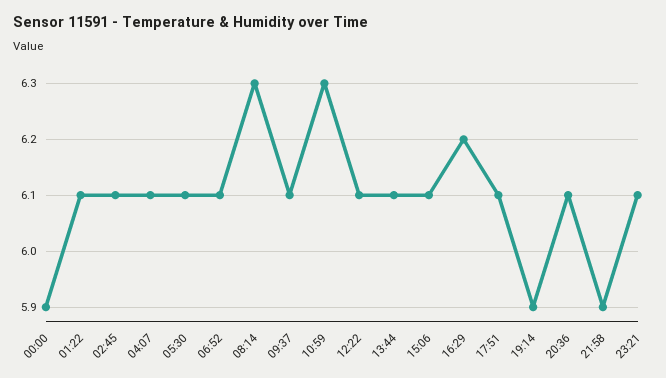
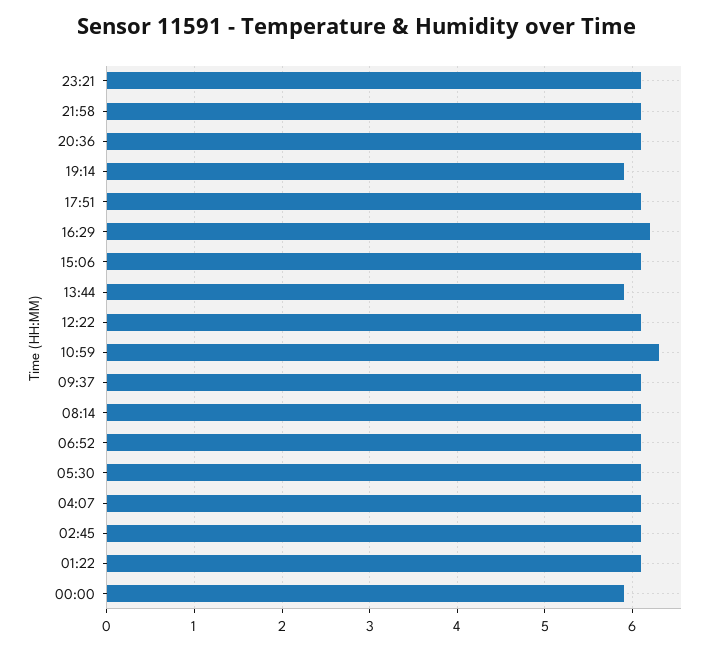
  {
    "00:00": 5.9,
    "01:22": 6.1,
    "02:45": 6.1,
    "04:07": 6.1,
    "05:30": 6.1,
    "06:52": 6.1,
-   "08:14": 6.3,
+   "08:14": 6.1,
    "09:37": 6.1,
    "10:59": 6.3,
    "12:22": 6.1,
-   "13:44": 6.1,
+   "13:44": 5.9,
    "15:06": 6.1,
    "16:29": 6.2,
    "17:51": 6.1,
    "19:14": 5.9,
    "20:36": 6.1,
-   "21:58": 5.9,
+   "21:58": 6.1,
    "23:21": 6.1
  }

